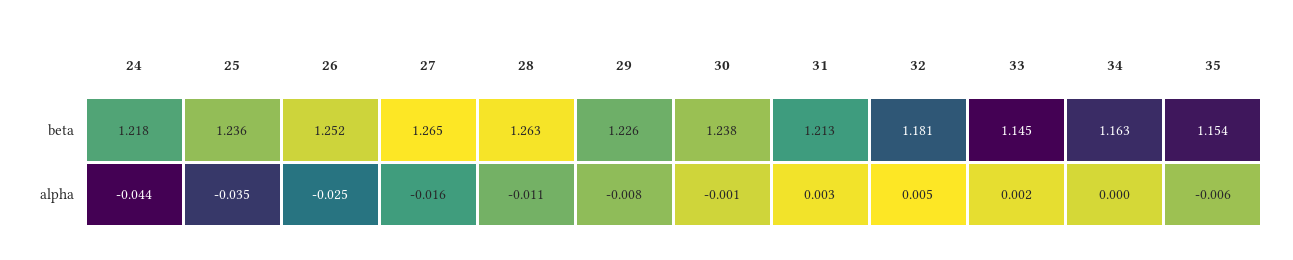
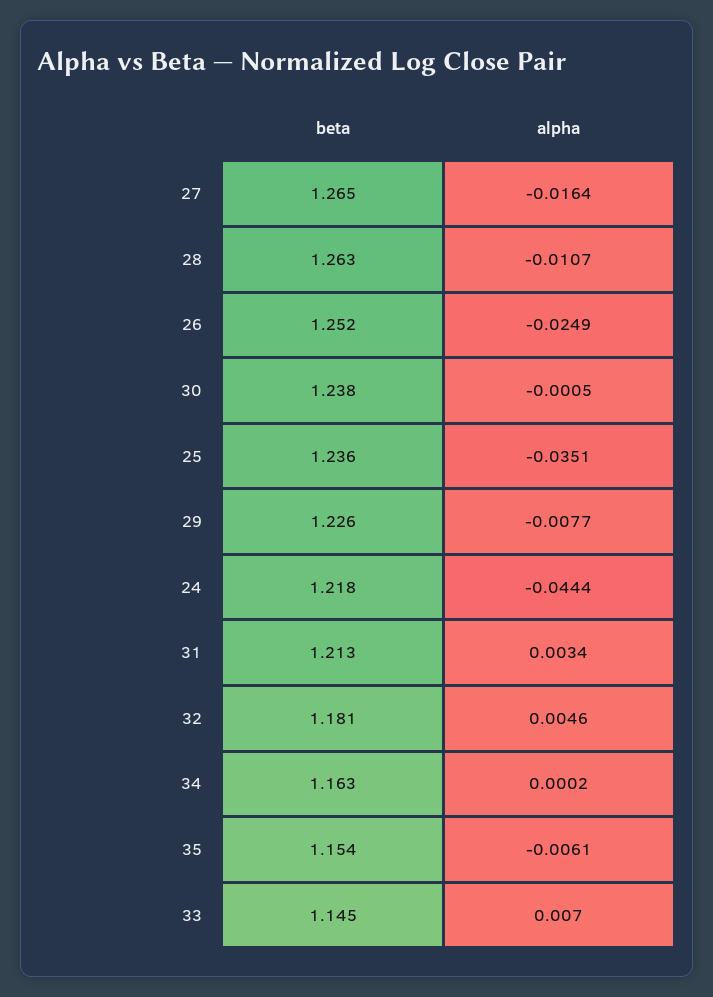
  {
    "24": {
      "beta": 1.218,
      "alpha": -0.0444
    },
    "25": {
      "beta": 1.236,
      "alpha": -0.0351
    },
    "26": {
      "beta": 1.252,
      "alpha": -0.0249
    },
    "27": {
      "beta": 1.265,
      "alpha": -0.0164
    },
    "28": {
      "beta": 1.263,
      "alpha": -0.0107
    },
    "29": {
      "beta": 1.226,
      "alpha": -0.0077
    },
    "30": {
      "beta": 1.238,
      "alpha": -0.0005
    },
    "31": {
      "beta": 1.213,
      "alpha": 0.0034
    },
    "32": {
      "beta": 1.181,
      "alpha": 0.0046
    },
    "33": {
      "beta": 1.145,
-     "alpha": 0.002
+     "alpha": 0.007
    },
    "34": {
      "beta": 1.163,
      "alpha": 0.0002
    },
    "35": {
      "beta": 1.154,
      "alpha": -0.0061
    }
  }

